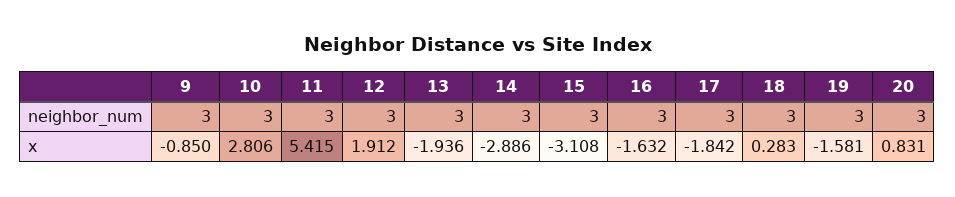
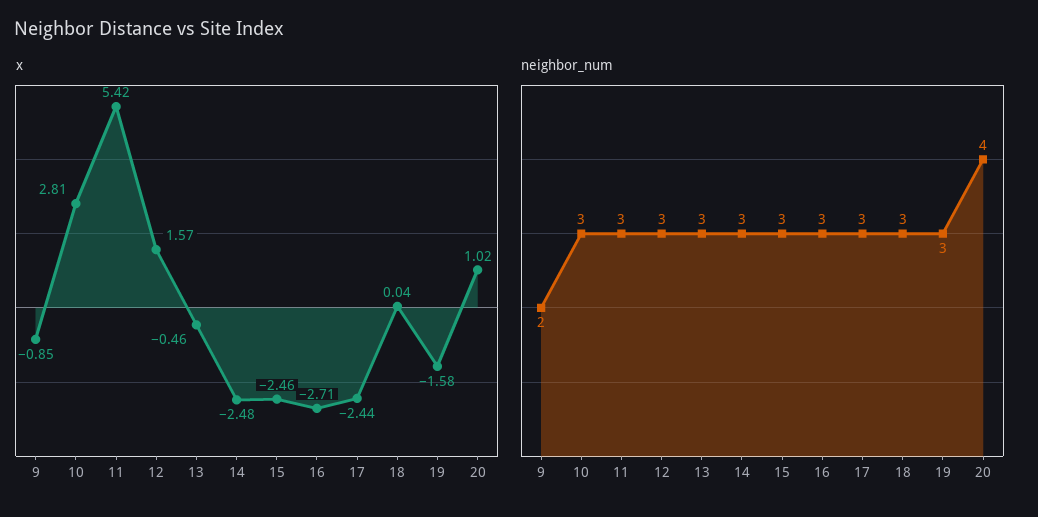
  {
    "neighbor_num": {
-     "9": 3,
+     "9": 2,
      "10": 3,
      "11": 3,
      "12": 3,
      "13": 3,
      "14": 3,
      "15": 3,
      "16": 3,
      "17": 3,
      "18": 3,
      "19": 3,
-     "20": 3
+     "20": 4
    },
    "x": {
      "9": -0.85,
      "10": 2.806,
      "11": 5.415,
-     "12": 1.912,
+     "12": 1.57,
-     "13": -1.936,
+     "13": -0.46,
-     "14": -2.886,
+     "14": -2.48,
-     "15": -3.108,
+     "15": -2.46,
-     "16": -1.632,
+     "16": -2.71,
-     "17": -1.842,
+     "17": -2.44,
-     "18": 0.283,
+     "18": 0.04,
      "19": -1.581,
-     "20": 0.831
+     "20": 1.02
    }
  }

